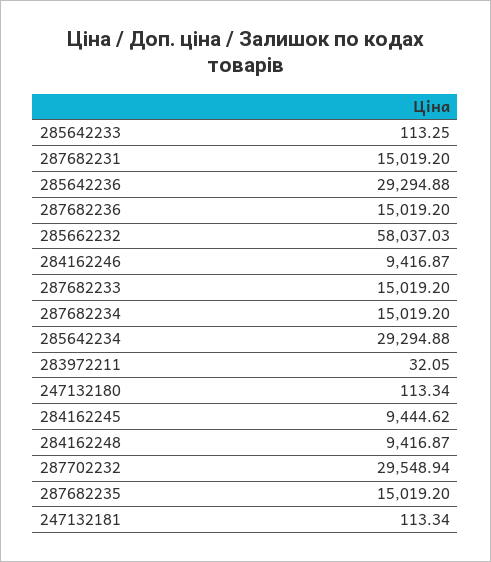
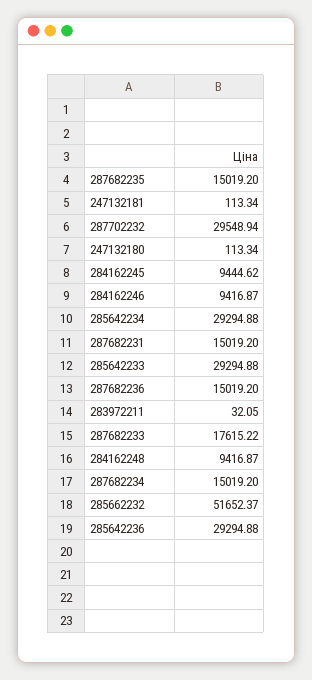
  {
-   "285642233": 113.25,
+   "285642233": 29294.88,
    "287682231": 15019.2,
    "285642236": 29294.88,
    "287682236": 15019.2,
-   "285662232": 58037.03,
+   "285662232": 51652.37,
    "284162246": 9416.87,
-   "287682233": 15019.2,
+   "287682233": 17615.22,
    "287682234": 15019.2,
    "285642234": 29294.88,
    "283972211": 32.05,
    "247132180": 113.34,
    "284162245": 9444.62,
    "284162248": 9416.87,
    "287702232": 29548.94,
    "287682235": 15019.2,
    "247132181": 113.34
  }

